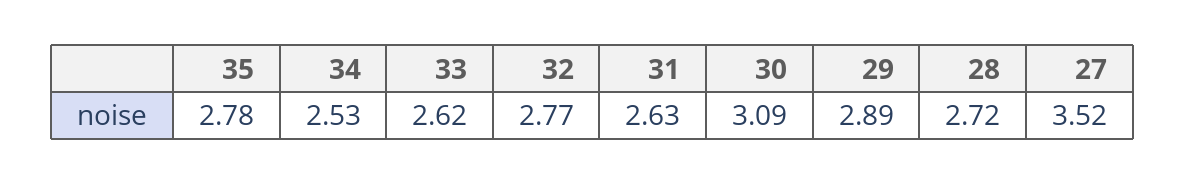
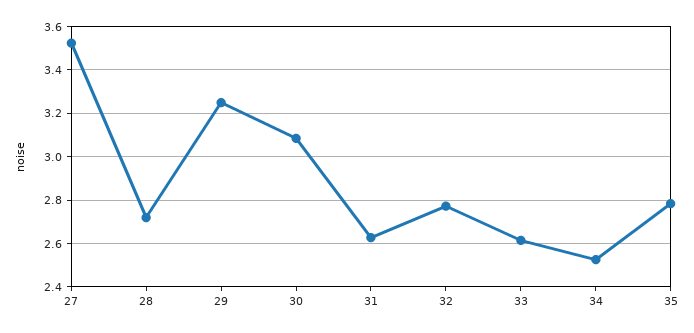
  {
    "35": 2.78,
    "34": 2.53,
    "33": 2.62,
    "32": 2.77,
    "31": 2.63,
    "30": 3.09,
-   "29": 2.89,
+   "29": 3.25,
    "28": 2.72,
    "27": 3.52
  }

